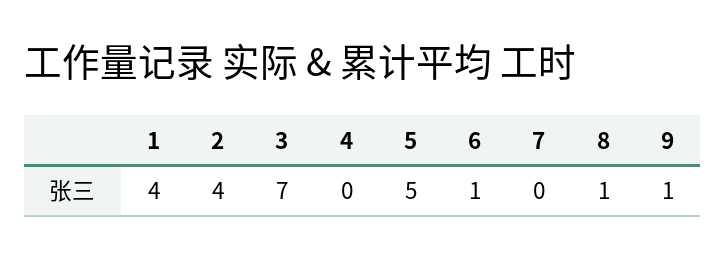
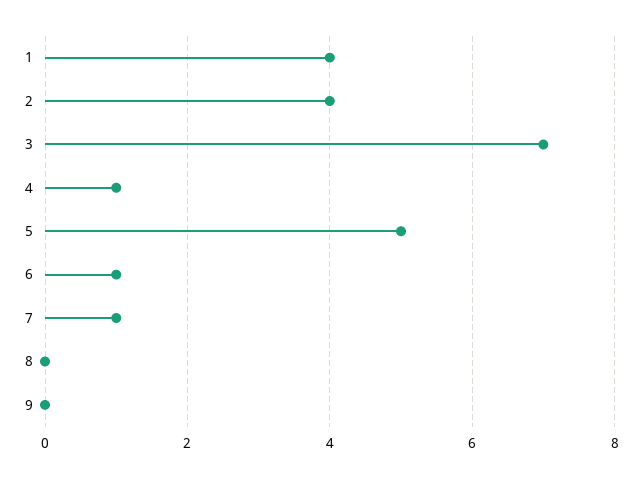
  {
    "1": 4,
    "2": 4,
    "3": 7,
-   "4": 0,
+   "4": 1,
    "5": 5,
    "6": 1,
-   "7": 0,
+   "7": 1,
-   "8": 1,
+   "8": 0,
-   "9": 1
+   "9": 0
  }

